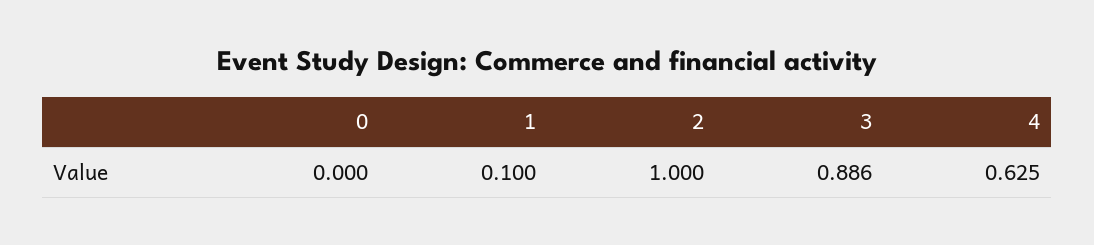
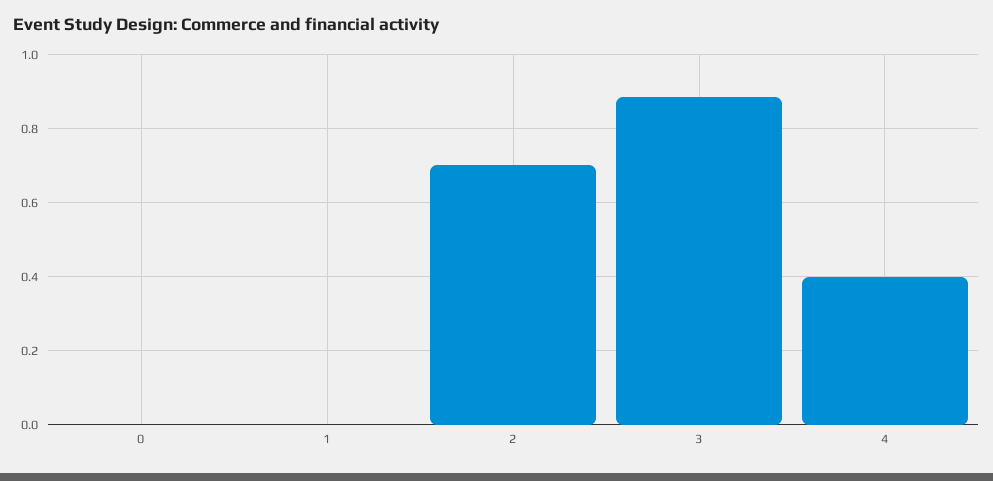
  {
    "0": 0,
-   "1": 0.1,
+   "1": 0,
-   "2": 1,
+   "2": 0.7,
    "3": 0.886,
-   "4": 0.625
+   "4": 0.4
  }

